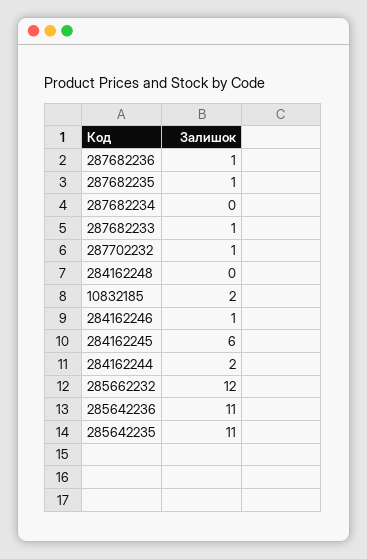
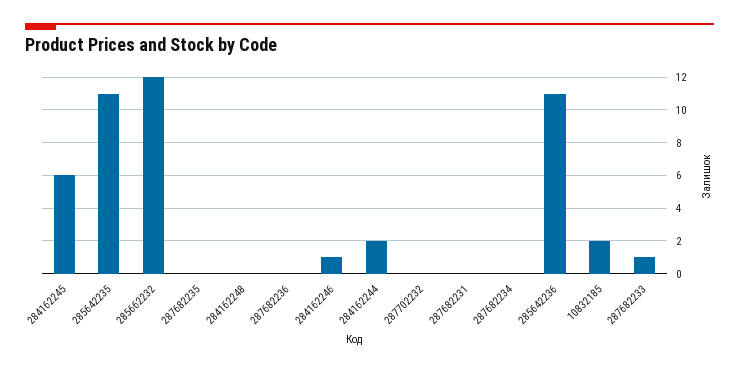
  {
-   "287682236": 1,
+   "287682236": 0,
-   "287682235": 1,
+   "287682235": 0,
    "287682234": 0,
    "287682233": 1,
-   "287702232": 1,
+   "287702232": 0,
    "284162248": 0,
    "10832185": 2,
    "284162246": 1,
    "284162245": 6,
    "284162244": 2,
    "285662232": 12,
    "285642236": 11,
-   "285642235": 11
+   "285642235": 11,
+   "287682231": 0
  }

